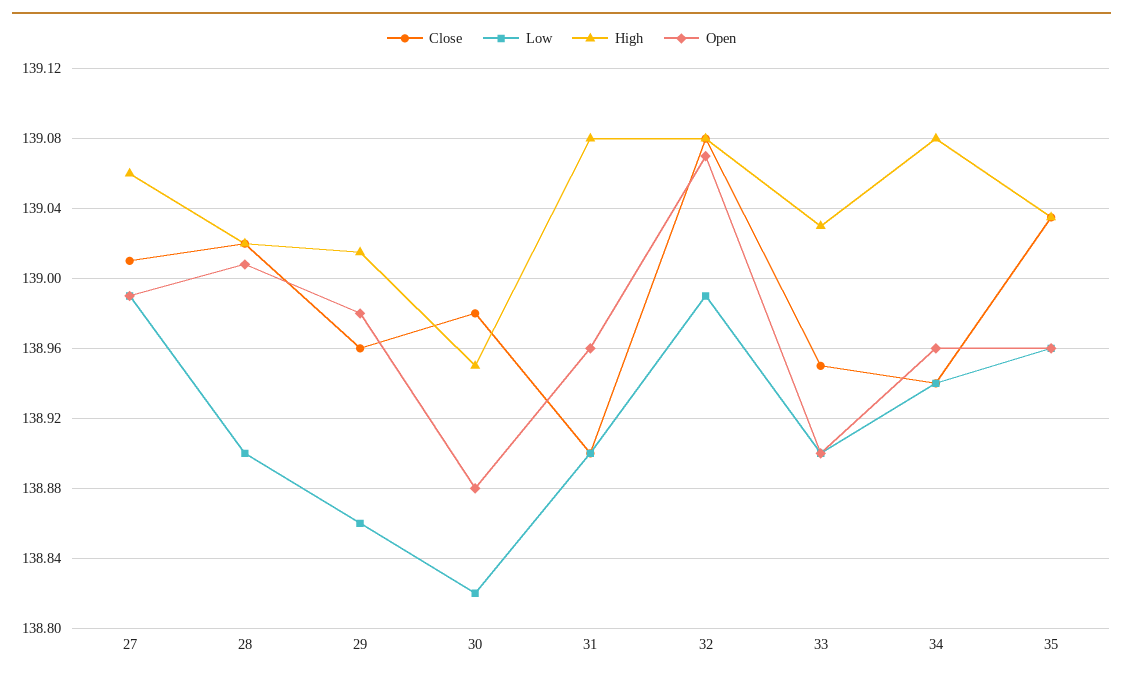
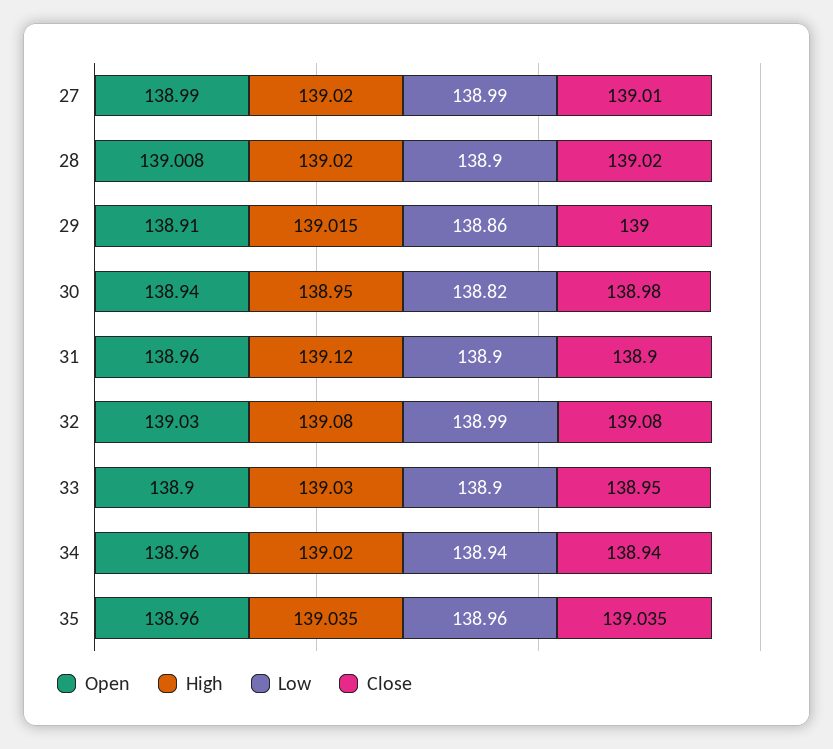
  {
    "Close": {
      "27": 139.01,
      "28": 139.02,
-     "29": 138.96,
+     "29": 139,
      "30": 138.98,
      "31": 138.9,
      "32": 139.08,
      "33": 138.95,
      "34": 138.94,
      "35": 139.035
    },
    "Low": {
      "27": 138.99,
      "28": 138.9,
      "29": 138.86,
      "30": 138.82,
      "31": 138.9,
      "32": 138.99,
      "33": 138.9,
      "34": 138.94,
      "35": 138.96
    },
    "High": {
-     "27": 139.06,
+     "27": 139.02,
      "28": 139.02,
      "29": 139.015,
      "30": 138.95,
-     "31": 139.08,
+     "31": 139.12,
      "32": 139.08,
      "33": 139.03,
-     "34": 139.08,
+     "34": 139.02,
      "35": 139.035
    },
    "Open": {
      "27": 138.99,
      "28": 139.008,
-     "29": 138.98,
+     "29": 138.91,
-     "30": 138.88,
+     "30": 138.94,
      "31": 138.96,
-     "32": 139.07,
+     "32": 139.03,
      "33": 138.9,
      "34": 138.96,
      "35": 138.96
    }
  }

